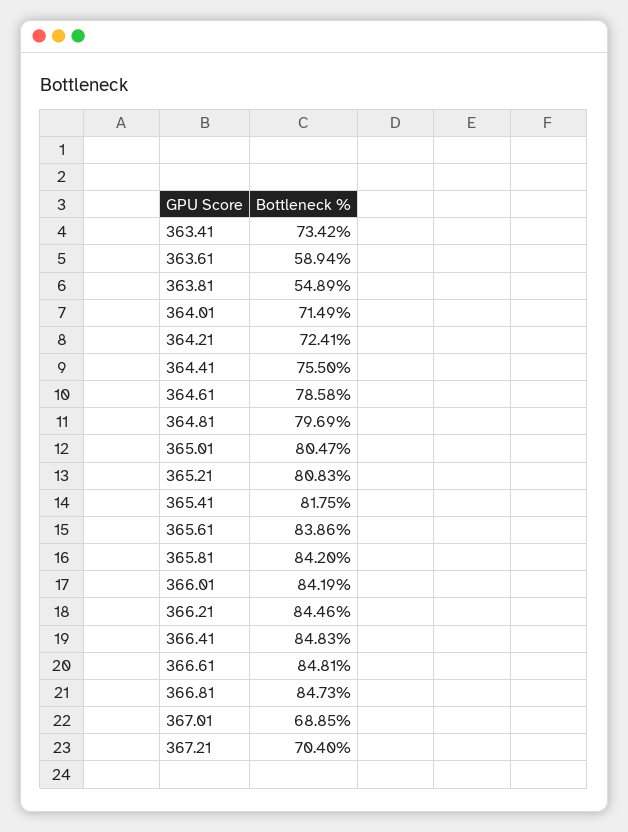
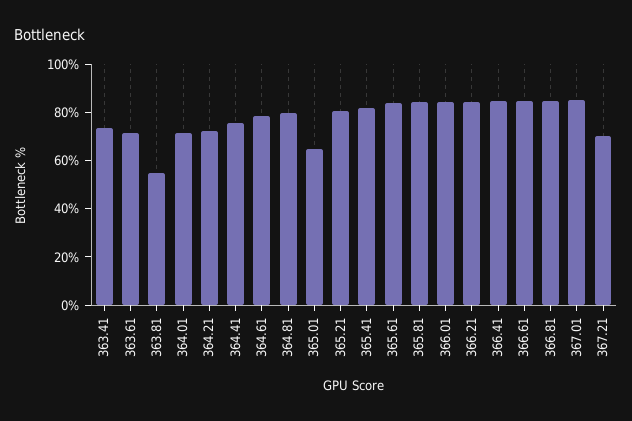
  {
    "363.41": 73.42,
-   "363.61": 58.94,
+   "363.61": 70,
    "363.81": 54.89,
    "364.01": 71.49,
    "364.21": 72.41,
    "364.41": 75.5,
    "364.61": 78.58,
    "364.81": 79.69,
-   "365.01": 80.47,
+   "365.01": 65,
    "365.21": 80.83,
    "365.41": 81.75,
    "365.61": 83.86,
    "365.81": 84.2,
    "366.01": 84.19,
    "366.21": 84.46,
    "366.41": 84.83,
    "366.61": 84.81,
    "366.81": 84.73,
-   "367.01": 68.85,
+   "367.01": 85,
    "367.21": 70.4
  }

